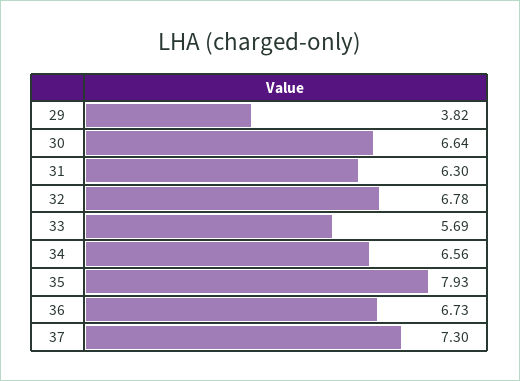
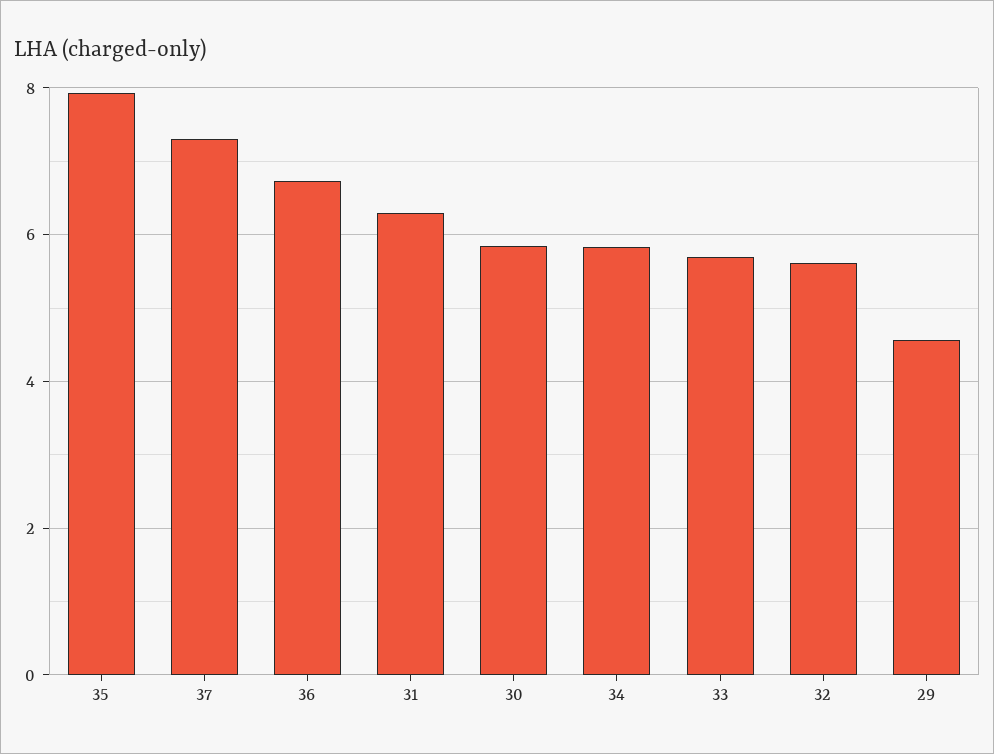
  {
-   "29": 3.82,
+   "29": 4.6,
-   "30": 6.64,
+   "30": 5.8,
    "31": 6.3,
-   "32": 6.78,
+   "32": 5.6,
    "33": 5.69,
-   "34": 6.56,
+   "34": 5.8,
    "35": 7.93,
    "36": 6.73,
    "37": 7.3
  }

